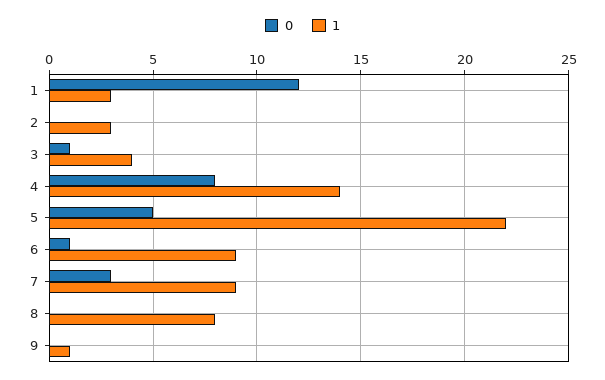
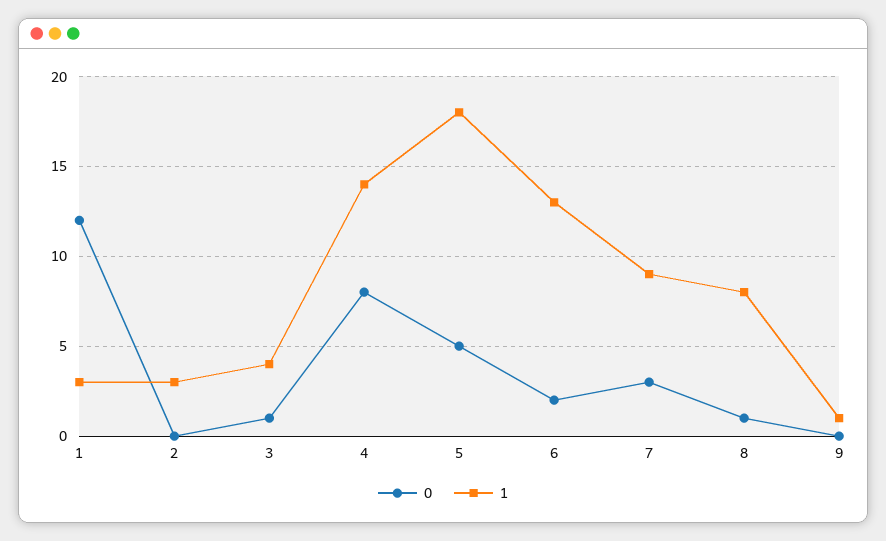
  {
    "0": {
      "1": 12,
      "2": 0,
      "3": 1,
      "4": 8,
      "5": 5,
-     "6": 1,
+     "6": 2,
      "7": 3,
-     "8": 0,
+     "8": 1,
      "9": 0
    },
    "1": {
      "1": 3,
      "2": 3,
      "3": 4,
      "4": 14,
-     "5": 22,
+     "5": 18,
-     "6": 9,
+     "6": 13,
      "7": 9,
      "8": 8,
      "9": 1
    }
  }

